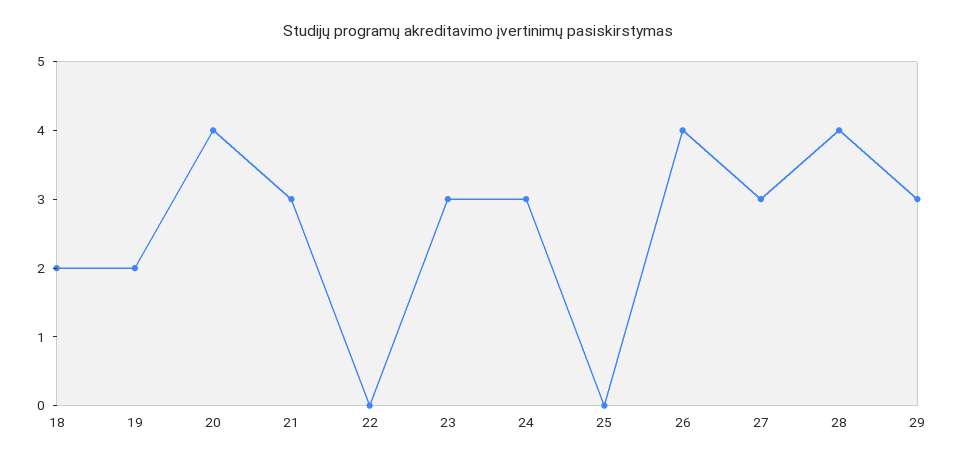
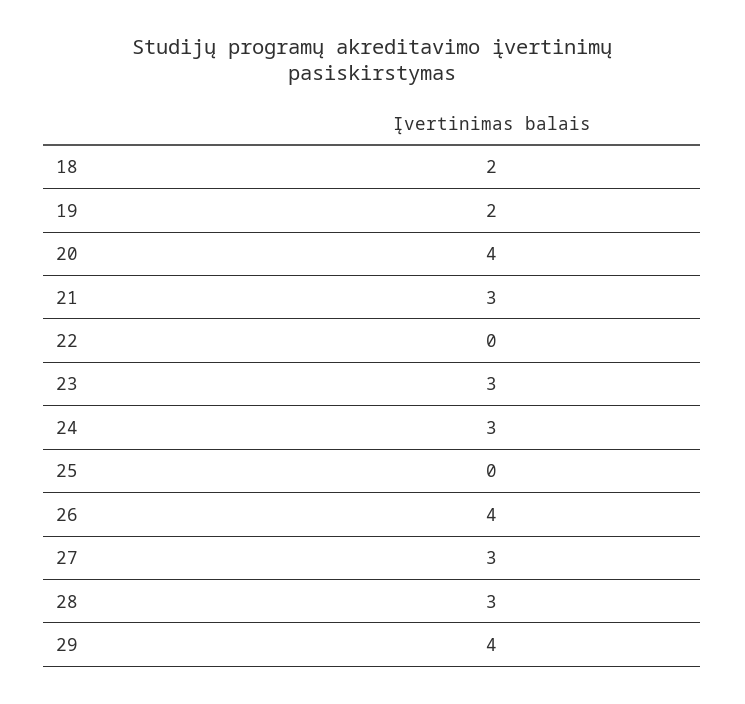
  {
    "18": 2,
    "19": 2,
    "20": 4,
    "21": 3,
    "22": 0,
    "23": 3,
    "24": 3,
    "25": 0,
    "26": 4,
    "27": 3,
-   "28": 4,
+   "28": 3,
-   "29": 3
+   "29": 4
  }

